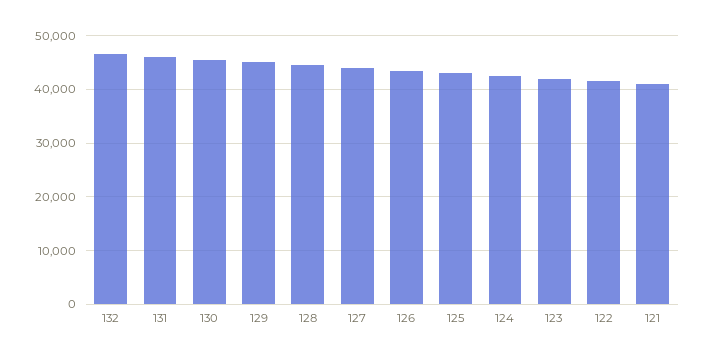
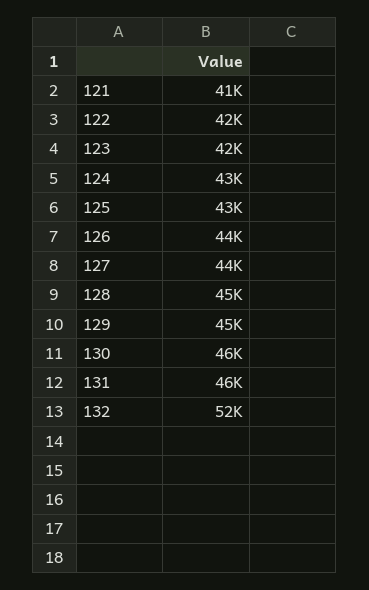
  {
-   "132": 46000,
+   "132": 52000,
    "131": 46000,
    "130": 46000,
    "129": 45000,
    "128": 45000,
    "127": 44000,
    "126": 44000,
    "125": 43000,
    "124": 43000,
    "123": 42000,
    "122": 42000,
    "121": 41000
  }

